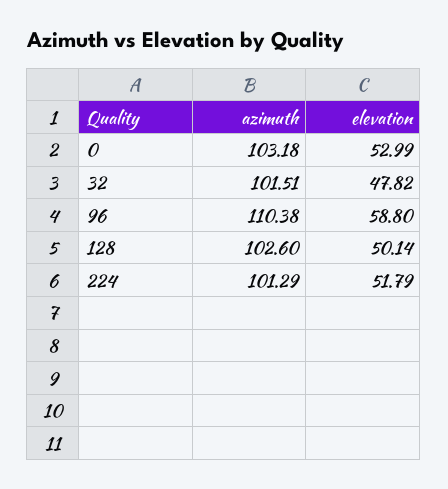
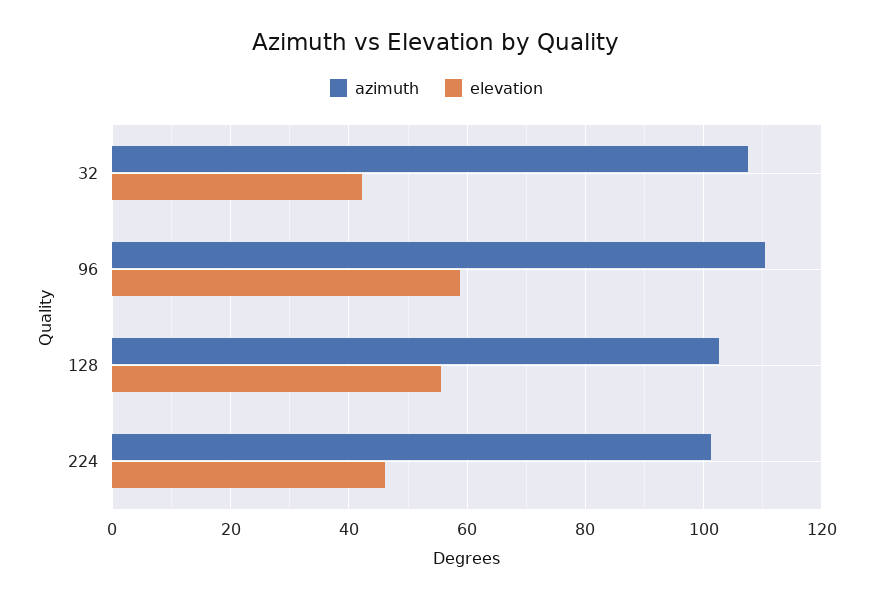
  {
    "azimuth": {
-     "0": 103.18,
-     "32": 101.51,
+     "32": 108,
      "96": 110.38,
      "128": 102.6,
      "224": 101.29
    },
    "elevation": {
-     "0": 52.99,
-     "32": 47.82,
+     "32": 42,
      "96": 58.8,
-     "128": 50.14,
+     "128": 56,
-     "224": 51.79
+     "224": 46
    }
  }

